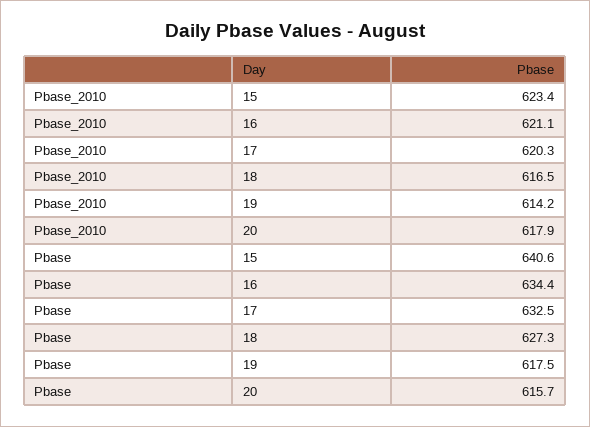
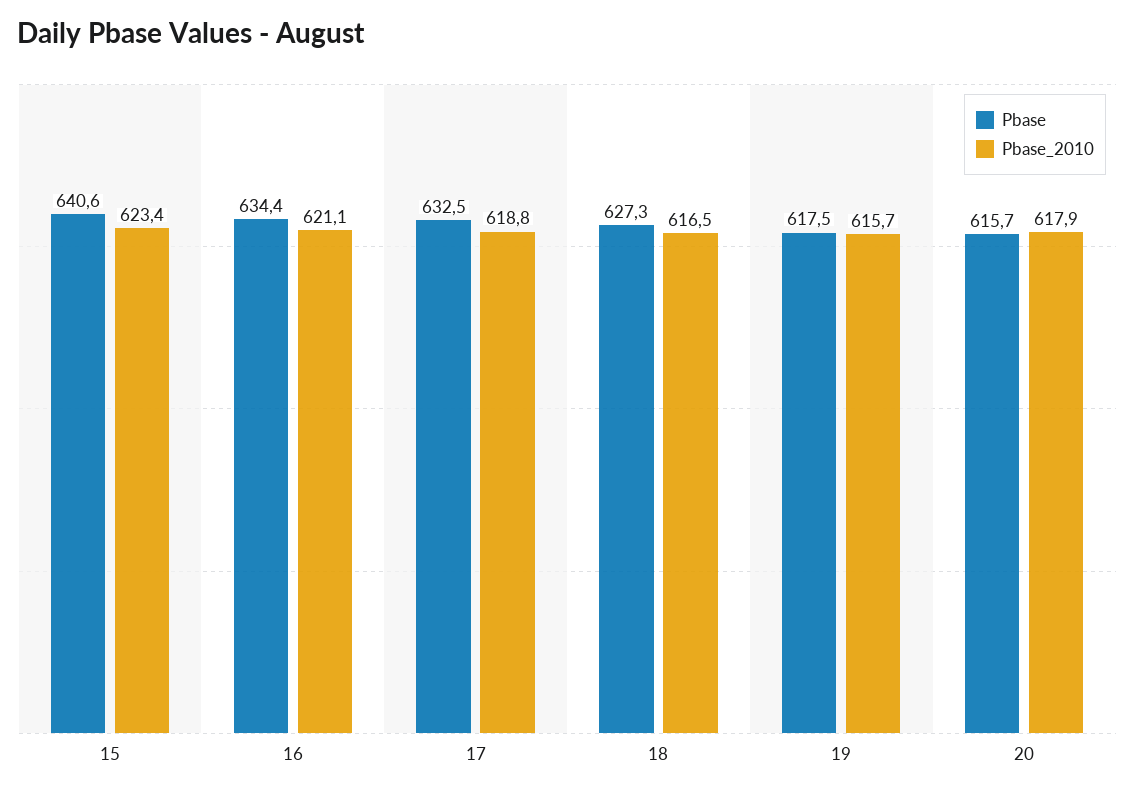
  {
    "Pbase_2010": {
      "15": 623.4,
      "16": 621.1,
-     "17": 620.3,
+     "17": 618.8,
      "18": 616.5,
-     "19": 614.2,
+     "19": 615.7,
      "20": 617.9
    },
    "Pbase": {
      "15": 640.6,
      "16": 634.4,
      "17": 632.5,
      "18": 627.3,
      "19": 617.5,
      "20": 615.7
    }
  }

